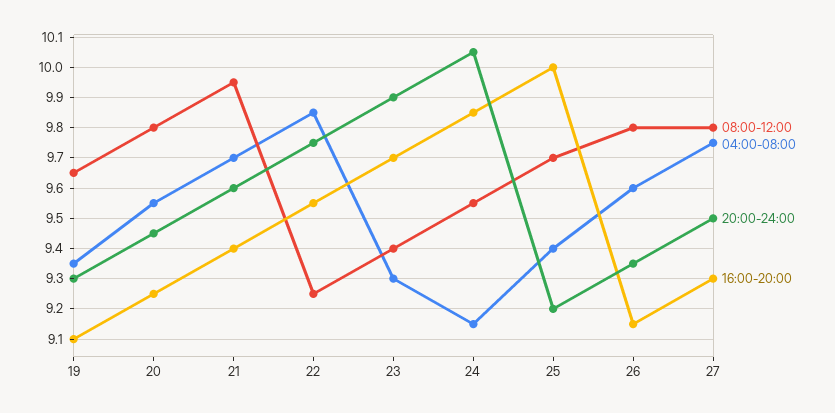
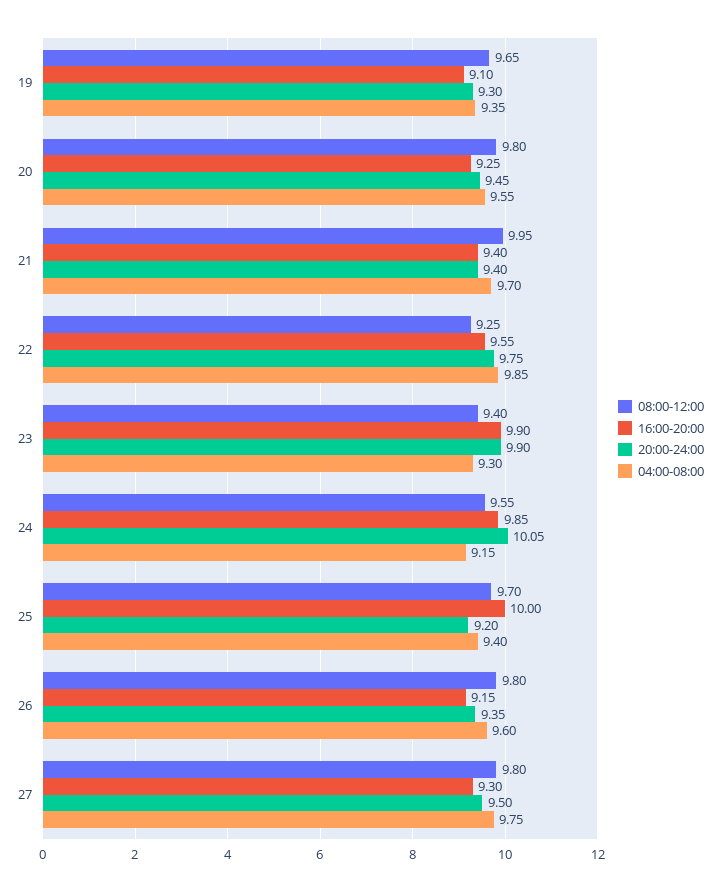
  {
    "08:00-12:00": {
      "19": 9.65,
      "20": 9.8,
      "21": 9.95,
      "22": 9.25,
      "23": 9.4,
      "24": 9.55,
      "25": 9.7,
      "26": 9.8,
      "27": 9.8
    },
    "04:00-08:00": {
      "19": 9.35,
      "20": 9.55,
      "21": 9.7,
      "22": 9.85,
      "23": 9.3,
      "24": 9.15,
      "25": 9.4,
      "26": 9.6,
      "27": 9.75
    },
    "20:00-24:00": {
      "19": 9.3,
      "20": 9.45,
-     "21": 9.6,
+     "21": 9.4,
      "22": 9.75,
      "23": 9.9,
      "24": 10.05,
      "25": 9.2,
      "26": 9.35,
      "27": 9.5
    },
    "16:00-20:00": {
      "19": 9.1,
      "20": 9.25,
      "21": 9.4,
      "22": 9.55,
-     "23": 9.7,
+     "23": 9.9,
      "24": 9.85,
      "25": 10,
      "26": 9.15,
      "27": 9.3
    }
  }

